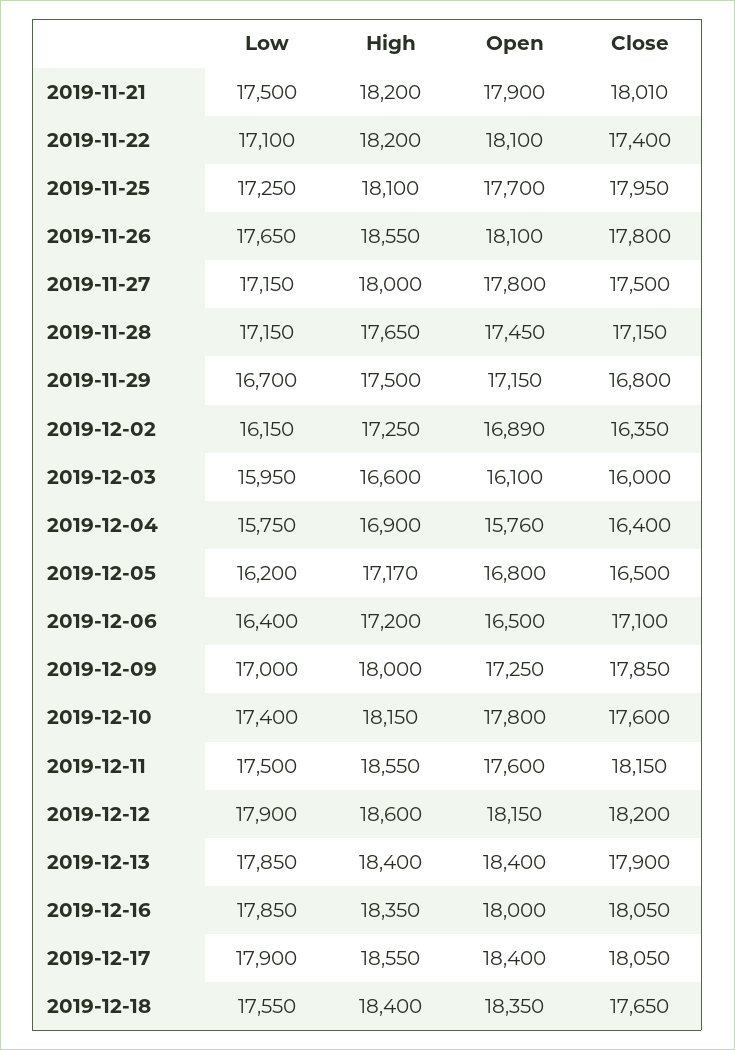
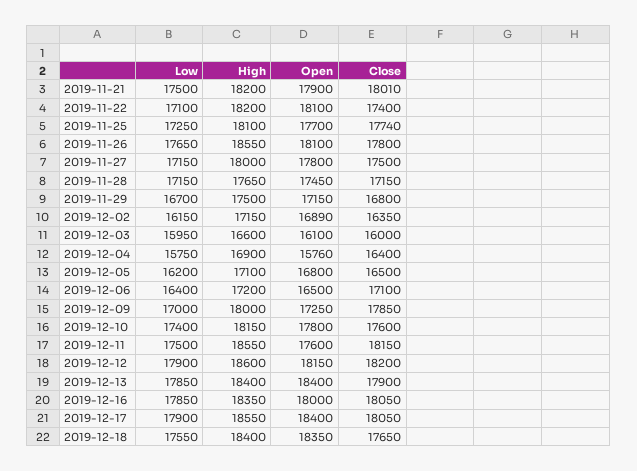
  {
    "Low": {
      "2019-11-21": 17500,
      "2019-11-22": 17100,
      "2019-11-25": 17250,
      "2019-11-26": 17650,
      "2019-11-27": 17150,
      "2019-11-28": 17150,
      "2019-11-29": 16700,
      "2019-12-02": 16150,
      "2019-12-03": 15950,
      "2019-12-04": 15750,
      "2019-12-05": 16200,
      "2019-12-06": 16400,
      "2019-12-09": 17000,
      "2019-12-10": 17400,
      "2019-12-11": 17500,
      "2019-12-12": 17900,
      "2019-12-13": 17850,
      "2019-12-16": 17850,
      "2019-12-17": 17900,
      "2019-12-18": 17550
    },
    "High": {
      "2019-11-21": 18200,
      "2019-11-22": 18200,
      "2019-11-25": 18100,
      "2019-11-26": 18550,
      "2019-11-27": 18000,
      "2019-11-28": 17650,
      "2019-11-29": 17500,
-     "2019-12-02": 17250,
+     "2019-12-02": 17150,
      "2019-12-03": 16600,
      "2019-12-04": 16900,
-     "2019-12-05": 17170,
+     "2019-12-05": 17100,
      "2019-12-06": 17200,
      "2019-12-09": 18000,
      "2019-12-10": 18150,
      "2019-12-11": 18550,
      "2019-12-12": 18600,
      "2019-12-13": 18400,
      "2019-12-16": 18350,
      "2019-12-17": 18550,
      "2019-12-18": 18400
    },
    "Open": {
      "2019-11-21": 17900,
      "2019-11-22": 18100,
      "2019-11-25": 17700,
      "2019-11-26": 18100,
      "2019-11-27": 17800,
      "2019-11-28": 17450,
      "2019-11-29": 17150,
      "2019-12-02": 16890,
      "2019-12-03": 16100,
      "2019-12-04": 15760,
      "2019-12-05": 16800,
      "2019-12-06": 16500,
      "2019-12-09": 17250,
      "2019-12-10": 17800,
      "2019-12-11": 17600,
      "2019-12-12": 18150,
      "2019-12-13": 18400,
      "2019-12-16": 18000,
      "2019-12-17": 18400,
      "2019-12-18": 18350
    },
    "Close": {
      "2019-11-21": 18010,
      "2019-11-22": 17400,
-     "2019-11-25": 17950,
+     "2019-11-25": 17740,
      "2019-11-26": 17800,
      "2019-11-27": 17500,
      "2019-11-28": 17150,
      "2019-11-29": 16800,
      "2019-12-02": 16350,
      "2019-12-03": 16000,
      "2019-12-04": 16400,
      "2019-12-05": 16500,
      "2019-12-06": 17100,
      "2019-12-09": 17850,
      "2019-12-10": 17600,
      "2019-12-11": 18150,
      "2019-12-12": 18200,
      "2019-12-13": 17900,
      "2019-12-16": 18050,
      "2019-12-17": 18050,
      "2019-12-18": 17650
    }
  }

